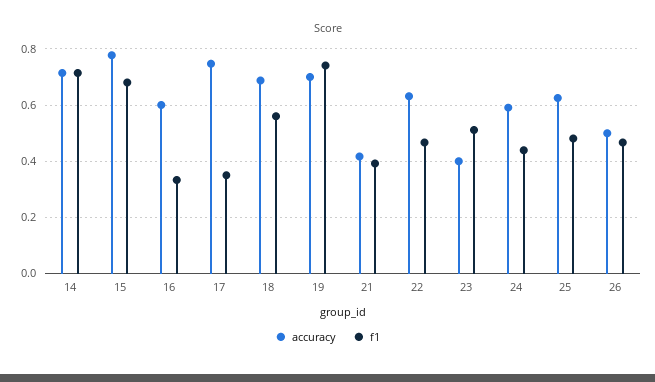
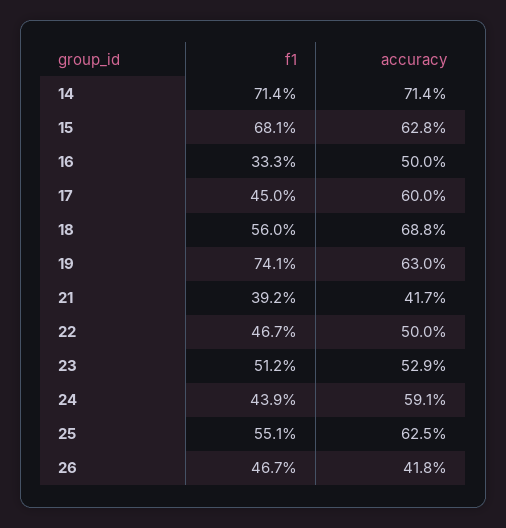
  {
    "accuracy": {
      "14": 0.714,
-     "15": 0.775,
+     "15": 0.628,
-     "16": 0.6,
+     "16": 0.5,
-     "17": 0.75,
+     "17": 0.6,
      "18": 0.688,
-     "19": 0.7,
+     "19": 0.63,
      "21": 0.417,
-     "22": 0.625,
+     "22": 0.5,
-     "23": 0.4,
+     "23": 0.529,
      "24": 0.591,
      "25": 0.625,
-     "26": 0.5
+     "26": 0.418
    },
    "f1": {
      "14": 0.714,
      "15": 0.681,
      "16": 0.333,
-     "17": 0.35,
+     "17": 0.45,
      "18": 0.56,
      "19": 0.741,
      "21": 0.392,
      "22": 0.467,
      "23": 0.512,
      "24": 0.439,
-     "25": 0.475,
+     "25": 0.551,
      "26": 0.467
    }
  }

